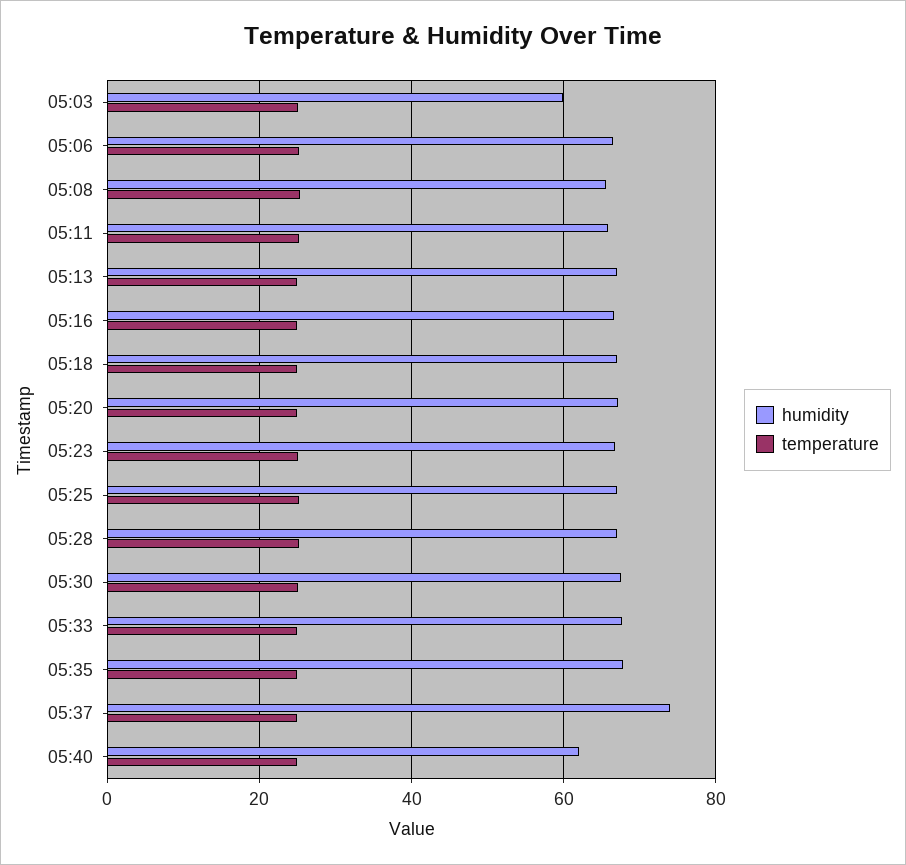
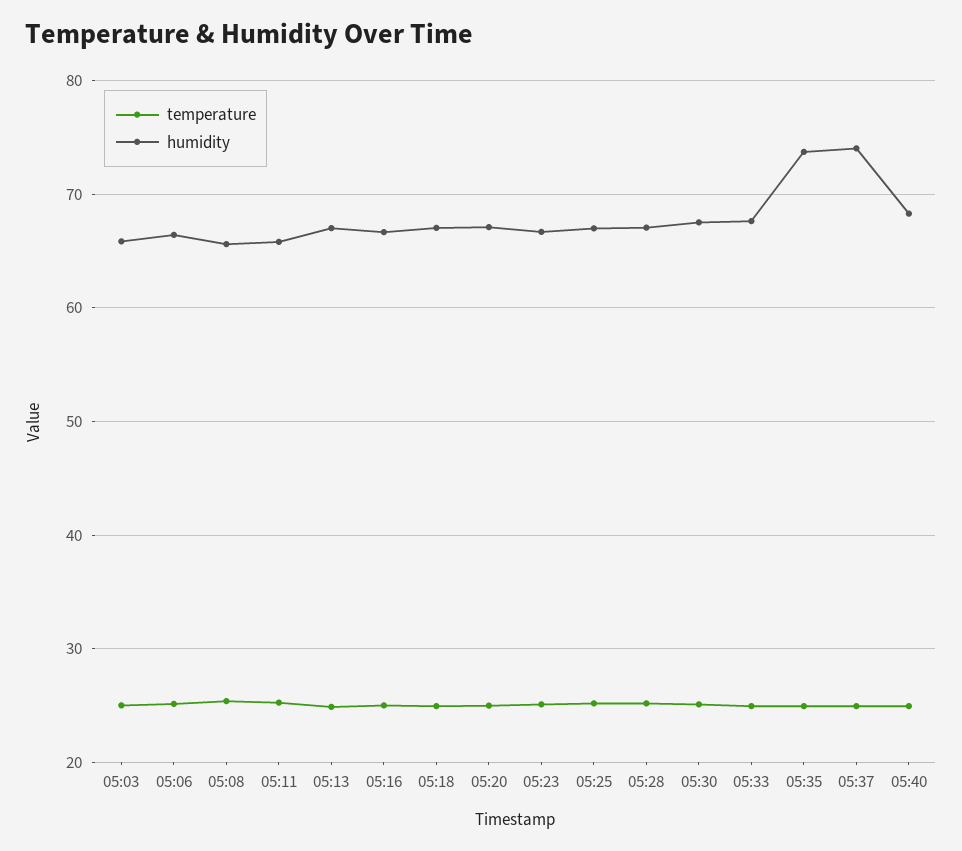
  {
    "humidity": {
-     "05:03": 60,
+     "05:03": 66,
      "05:06": 66,
      "05:08": 66,
      "05:11": 66,
      "05:13": 67,
      "05:16": 67,
      "05:18": 67,
      "05:20": 67,
      "05:23": 67,
      "05:25": 67,
      "05:28": 67,
      "05:30": 68,
      "05:33": 68,
-     "05:35": 68,
+     "05:35": 74,
      "05:37": 74,
-     "05:40": 62
+     "05:40": 68
    },
    "temperature": {
      "05:03": 25,
      "05:06": 25,
      "05:08": 25,
      "05:11": 25,
      "05:13": 25,
      "05:16": 25,
      "05:18": 25,
      "05:20": 25,
      "05:23": 25,
      "05:25": 25,
      "05:28": 25,
      "05:30": 25,
      "05:33": 25,
      "05:35": 25,
      "05:37": 25,
      "05:40": 25
    }
  }

